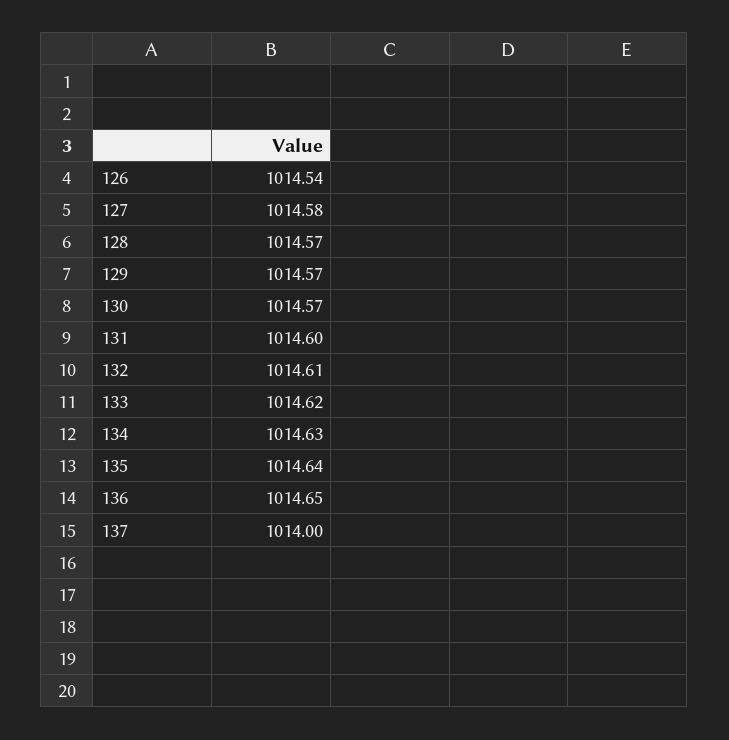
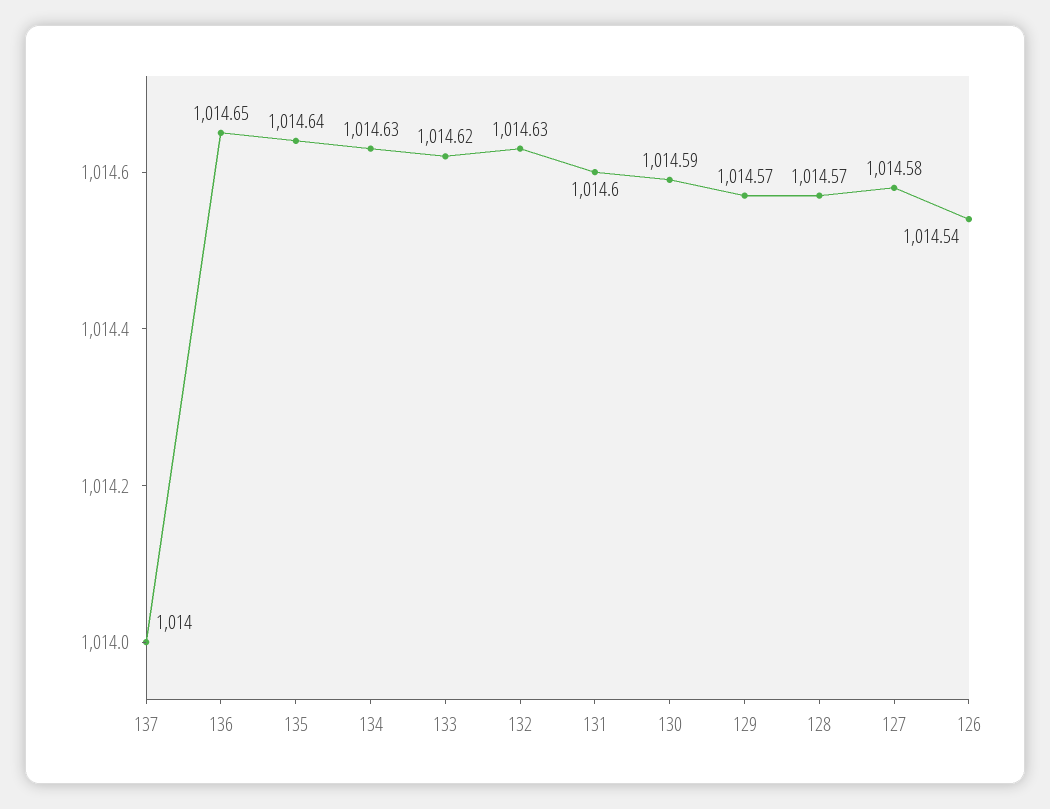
  {
    "126": 1014.54,
    "127": 1014.58,
    "128": 1014.57,
    "129": 1014.57,
-   "130": 1014.57,
+   "130": 1014.59,
    "131": 1014.6,
-   "132": 1014.61,
+   "132": 1014.63,
    "133": 1014.62,
    "134": 1014.63,
    "135": 1014.64,
    "136": 1014.65,
    "137": 1014
  }

